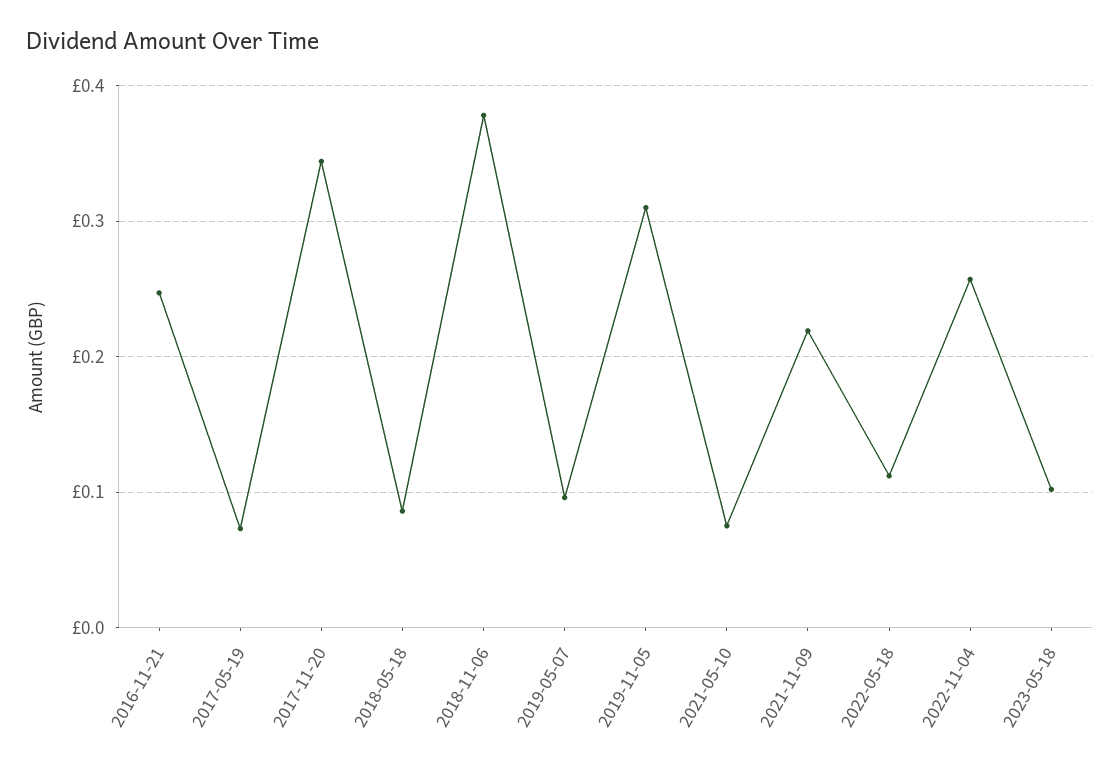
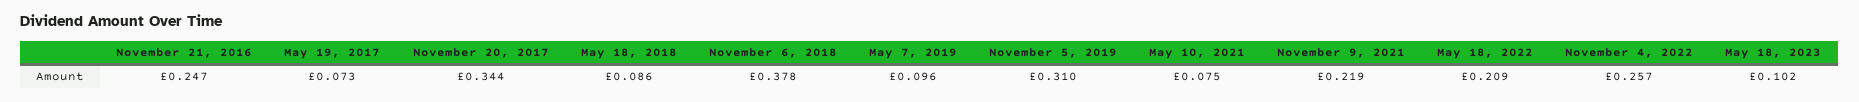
  {
    "2016-11-21": 0.247,
    "2017-05-19": 0.073,
    "2017-11-20": 0.344,
    "2018-05-18": 0.086,
    "2018-11-06": 0.378,
    "2019-05-07": 0.096,
    "2019-11-05": 0.31,
    "2021-05-10": 0.075,
    "2021-11-09": 0.219,
-   "2022-05-18": 0.11,
+   "2022-05-18": 0.209,
    "2022-11-04": 0.257,
    "2023-05-18": 0.102
  }

